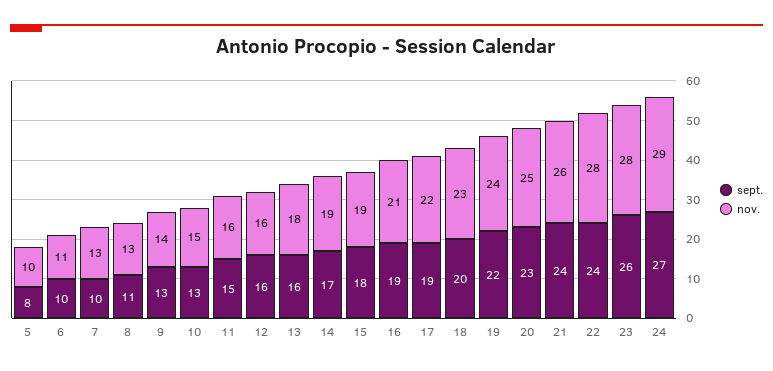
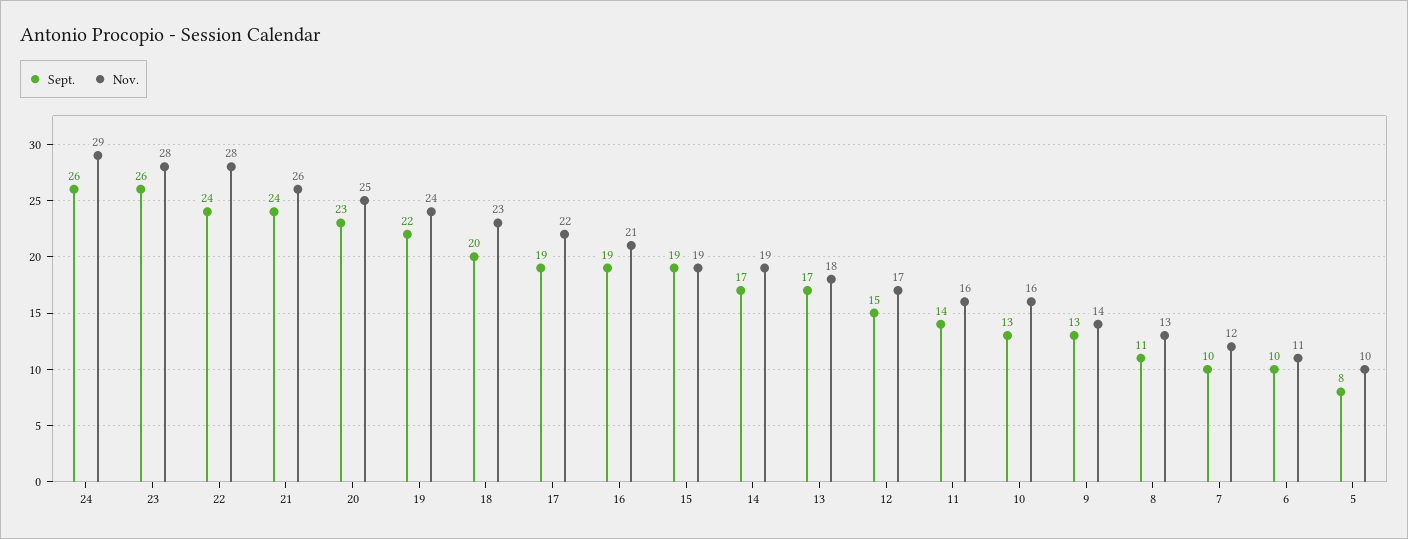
  {
    "sept.": {
      "5": 8,
      "6": 10,
      "7": 10,
      "8": 11,
      "9": 13,
      "10": 13,
-     "11": 15,
+     "11": 14,
-     "12": 16,
+     "12": 15,
-     "13": 16,
+     "13": 17,
      "14": 17,
-     "15": 18,
+     "15": 19,
      "16": 19,
      "17": 19,
      "18": 20,
      "19": 22,
      "20": 23,
      "21": 24,
      "22": 24,
      "23": 26,
-     "24": 27
+     "24": 26
    },
    "nov.": {
      "5": 10,
      "6": 11,
-     "7": 13,
+     "7": 12,
      "8": 13,
      "9": 14,
-     "10": 15,
+     "10": 16,
      "11": 16,
-     "12": 16,
+     "12": 17,
      "13": 18,
      "14": 19,
      "15": 19,
      "16": 21,
      "17": 22,
      "18": 23,
      "19": 24,
      "20": 25,
      "21": 26,
      "22": 28,
      "23": 28,
      "24": 29
    }
  }

